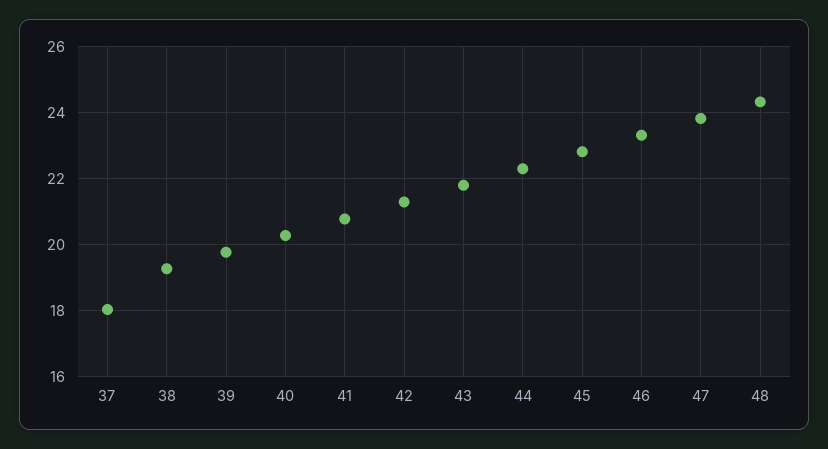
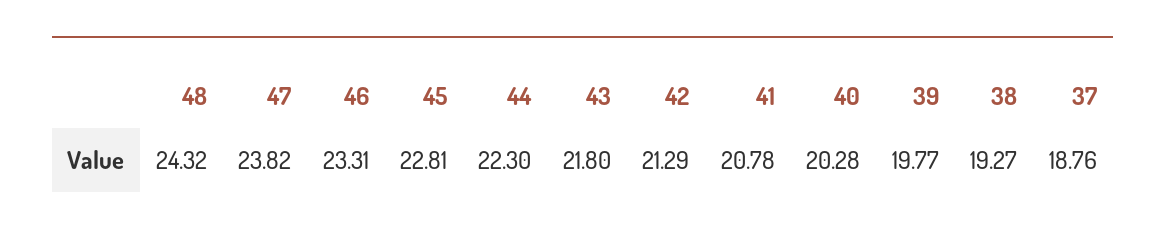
  {
-   "37": 18,
+   "37": 18.76,
    "38": 19.27,
    "39": 19.77,
    "40": 20.28,
    "41": 20.78,
    "42": 21.29,
    "43": 21.8,
    "44": 22.3,
    "45": 22.81,
    "46": 23.31,
    "47": 23.82,
    "48": 24.32
  }

